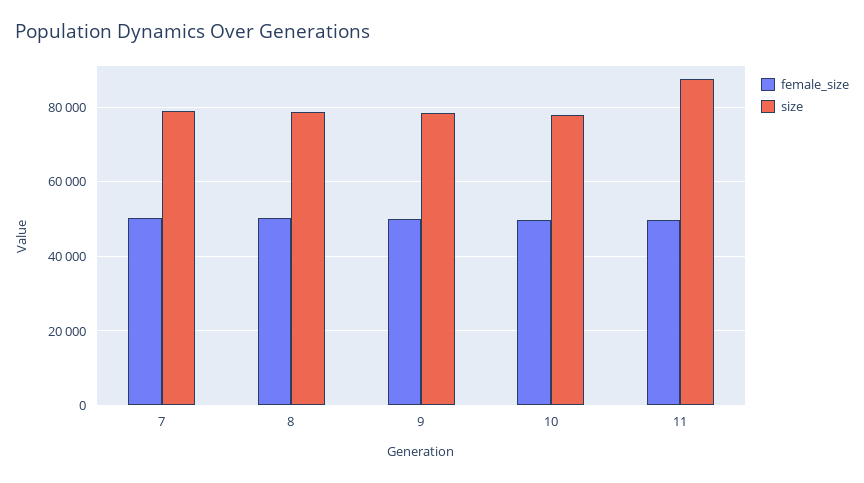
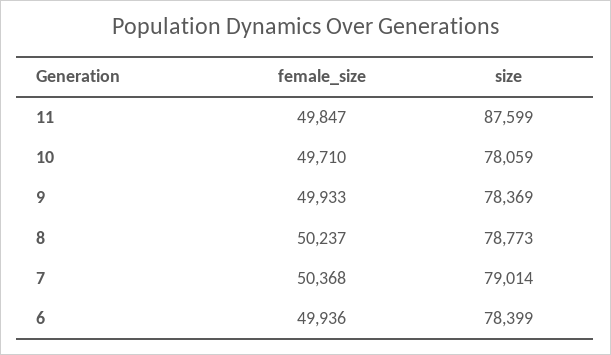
  {
    "female_size": {
      "7": 50368,
      "8": 50237,
      "9": 49933,
      "10": 49710,
-     "11": 49847
+     "11": 49847,
+     "6": 49936
    },
    "size": {
      "7": 79014,
      "8": 78773,
      "9": 78369,
      "10": 78059,
-     "11": 87599
+     "11": 87599,
+     "6": 78399
    }
  }

